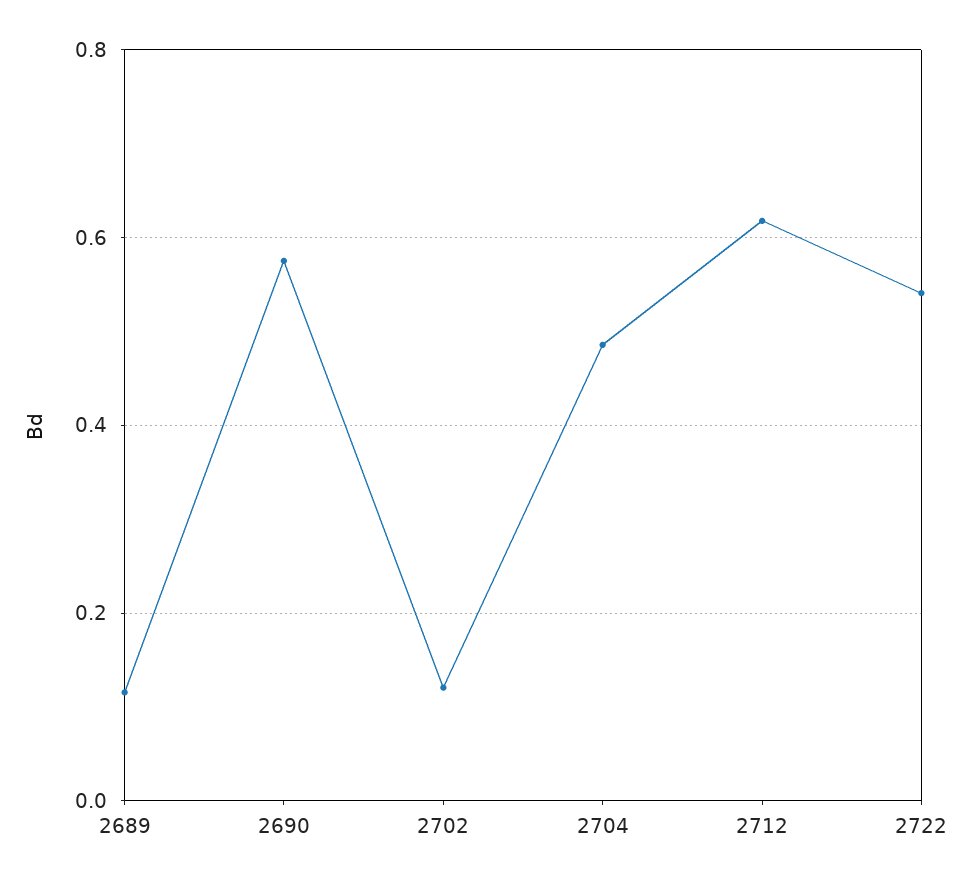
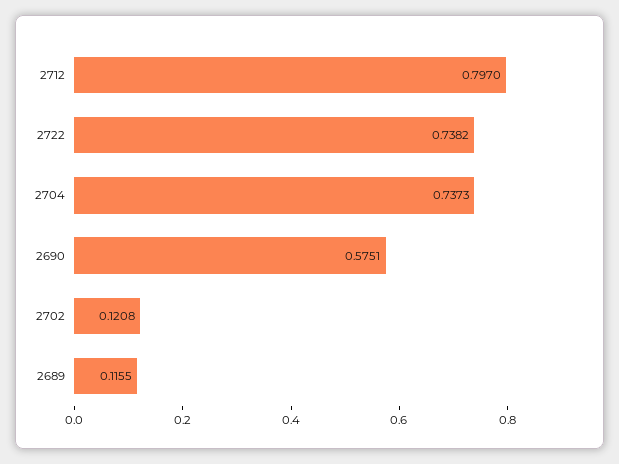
  {
    "2689": 0.1155,
    "2690": 0.5751,
    "2702": 0.1208,
-   "2704": 0.48,
+   "2704": 0.7373,
-   "2712": 0.62,
+   "2712": 0.797,
-   "2722": 0.54
+   "2722": 0.7382
  }

